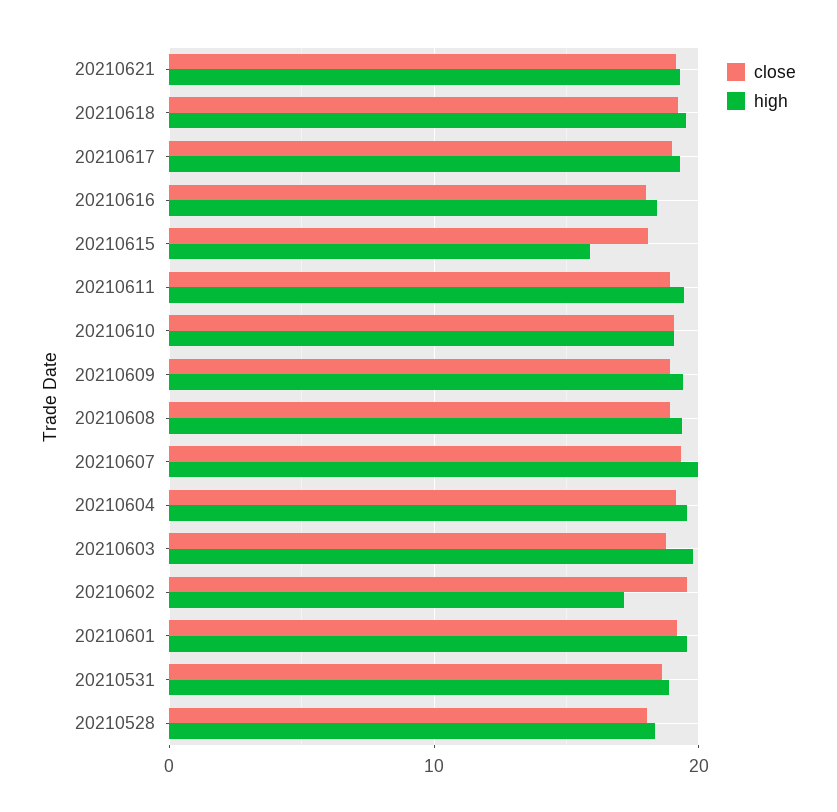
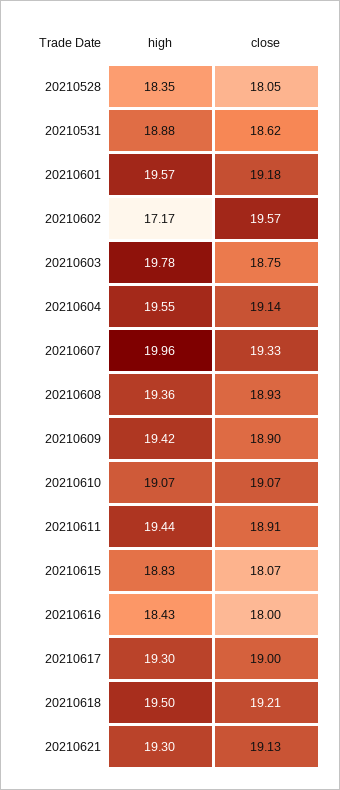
  {
    "close": {
      "20210621": 19.13,
      "20210618": 19.21,
      "20210617": 19,
      "20210616": 18,
      "20210615": 18.07,
      "20210611": 18.91,
      "20210610": 19.07,
      "20210609": 18.9,
      "20210608": 18.93,
      "20210607": 19.33,
      "20210604": 19.14,
      "20210603": 18.75,
      "20210602": 19.57,
      "20210601": 19.18,
      "20210531": 18.62,
      "20210528": 18.05
    },
    "high": {
      "20210621": 19.3,
      "20210618": 19.5,
      "20210617": 19.3,
      "20210616": 18.43,
-     "20210615": 16,
+     "20210615": 18.83,
      "20210611": 19.44,
      "20210610": 19.07,
      "20210609": 19.42,
      "20210608": 19.36,
      "20210607": 19.96,
      "20210604": 19.55,
      "20210603": 19.78,
      "20210602": 17.17,
      "20210601": 19.57,
      "20210531": 18.88,
      "20210528": 18.35
    }
  }

